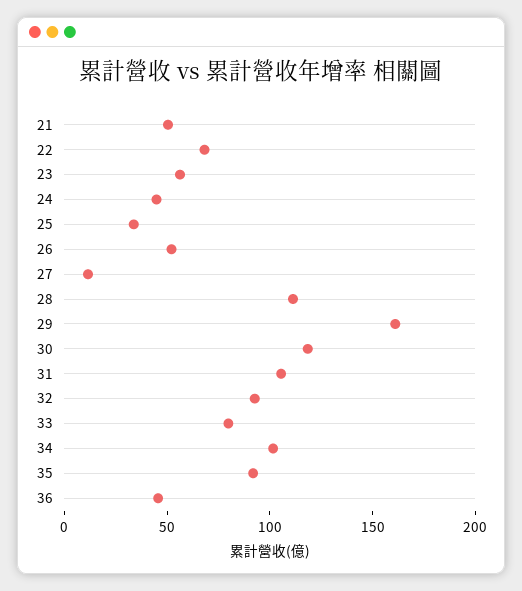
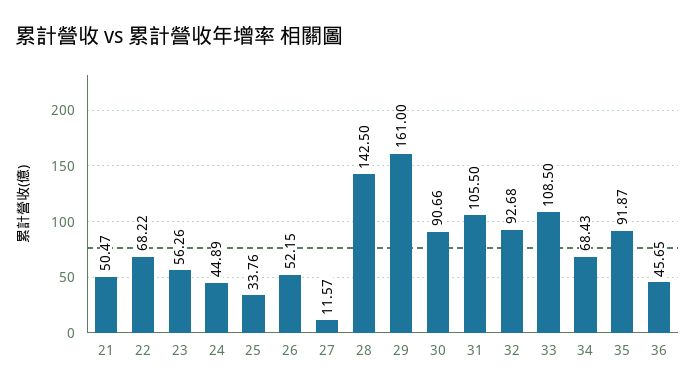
  {
    "21": 50.47,
    "22": 68.22,
    "23": 56.26,
    "24": 44.89,
    "25": 33.76,
    "26": 52.15,
    "27": 11.57,
-   "28": 110,
+   "28": 142.5,
    "29": 161,
-   "30": 120,
+   "30": 90.66,
    "31": 105.5,
    "32": 92.68,
-   "33": 80,
+   "33": 108.5,
-   "34": 100,
+   "34": 68.43,
    "35": 91.87,
    "36": 45.65
  }

